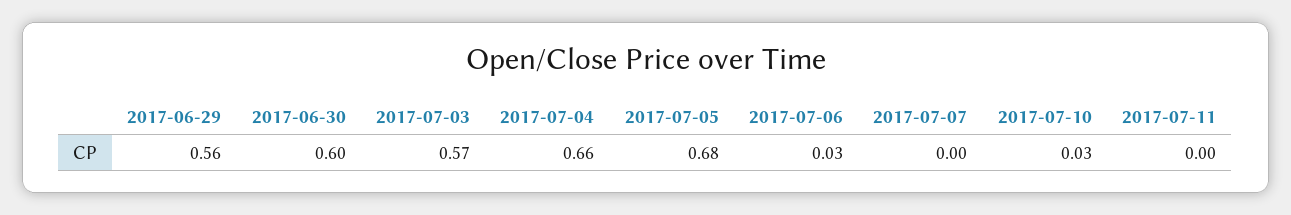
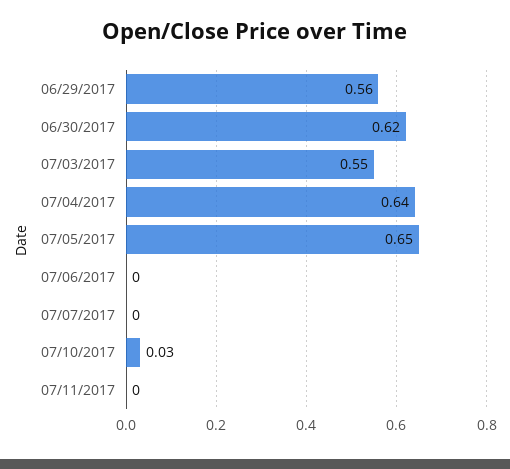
  {
    "2017-06-29": 0.56,
-   "2017-06-30": 0.6,
+   "2017-06-30": 0.62,
-   "2017-07-03": 0.57,
+   "2017-07-03": 0.55,
-   "2017-07-04": 0.66,
+   "2017-07-04": 0.64,
-   "2017-07-05": 0.68,
+   "2017-07-05": 0.65,
-   "2017-07-06": 0.03,
+   "2017-07-06": 0,
    "2017-07-07": 0,
    "2017-07-10": 0.03,
    "2017-07-11": 0
  }

